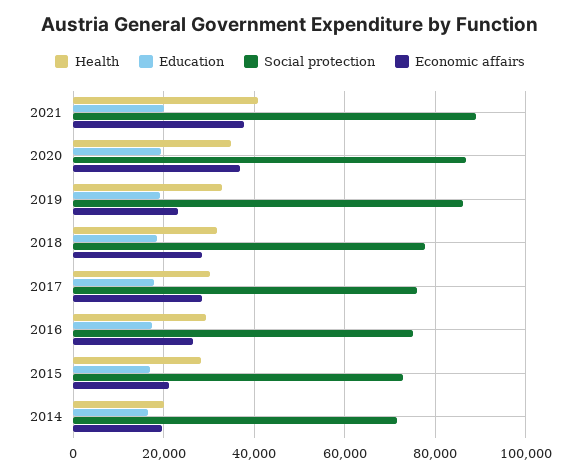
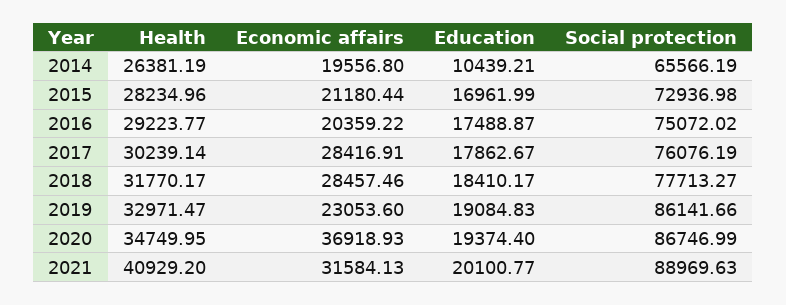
  {
    "Health": {
      "2021": 40929.2,
      "2020": 34749.95,
      "2019": 32971.47,
      "2018": 31770.17,
      "2017": 30239.14,
      "2016": 29223.77,
      "2015": 28234.96,
-     "2014": 20000
+     "2014": 26381.19
    },
    "Education": {
      "2021": 20100.77,
      "2020": 19374.4,
      "2019": 19084.83,
      "2018": 18410.17,
      "2017": 17862.67,
      "2016": 17488.87,
      "2015": 16961.99,
-     "2014": 16000
+     "2014": 10439.21
    },
    "Social protection": {
      "2021": 88969.63,
      "2020": 86746.99,
      "2019": 86141.66,
      "2018": 77713.27,
      "2017": 76076.19,
      "2016": 75072.02,
      "2015": 72936.98,
-     "2014": 72000
+     "2014": 65566.19
    },
    "Economic affairs": {
-     "2021": 38000,
+     "2021": 31584.13,
      "2020": 36918.93,
      "2019": 23053.6,
      "2018": 28457.46,
      "2017": 28416.91,
-     "2016": 26000,
+     "2016": 20359.22,
      "2015": 21180.44,
      "2014": 19556.8
    }
  }

